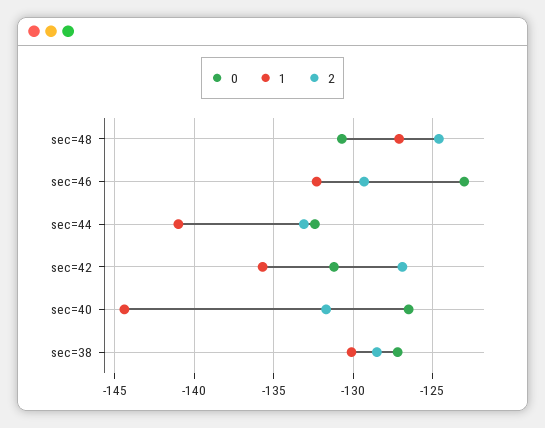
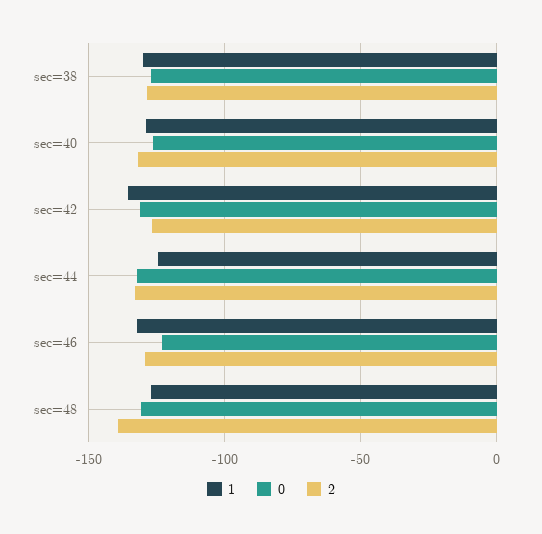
  {
    "0": {
      "sec=48": -130.5,
      "sec=46": -123,
      "sec=44": -132.5,
      "sec=42": -131,
      "sec=40": -126.5,
      "sec=38": -127
    },
    "1": {
      "sec=48": -127,
      "sec=46": -132.5,
-     "sec=44": -141,
+     "sec=44": -125,
      "sec=42": -135.5,
-     "sec=40": -144.5,
+     "sec=40": -130,
      "sec=38": -130
    },
    "2": {
-     "sec=48": -124.5,
+     "sec=48": -140,
      "sec=46": -129.5,
      "sec=44": -133,
      "sec=42": -127,
      "sec=40": -131.5,
      "sec=38": -128.5
    }
  }

